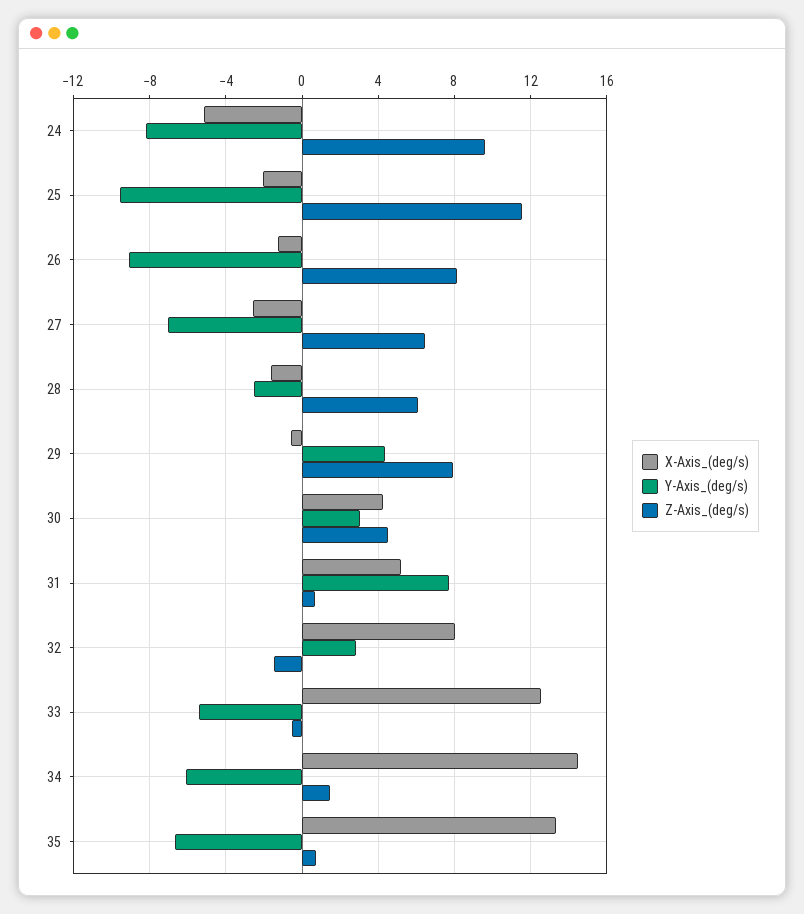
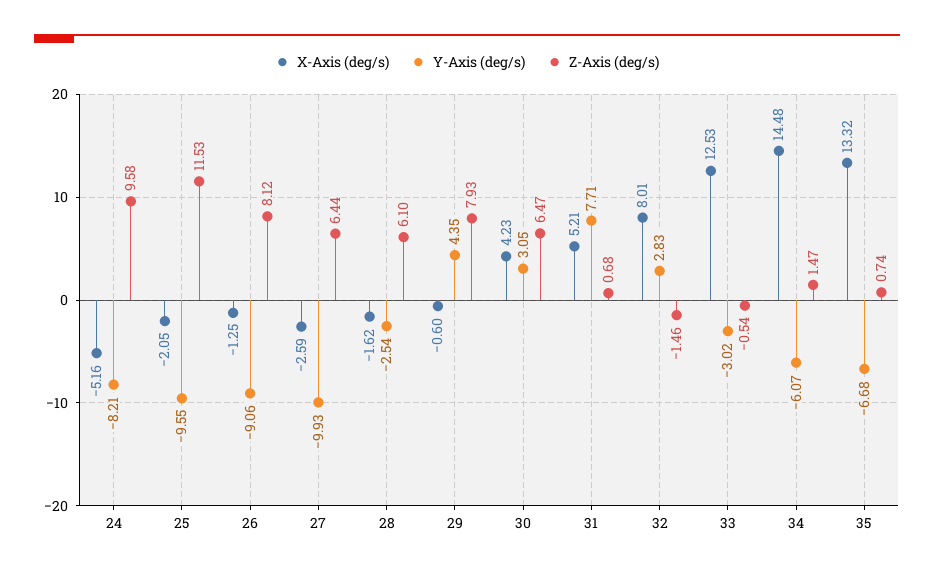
  {
    "X-Axis_(deg/s)": {
      "24": -5.16,
      "25": -2.05,
      "26": -1.25,
      "27": -2.59,
      "28": -1.62,
      "29": -0.6,
      "30": 4.23,
      "31": 5.21,
      "32": 8.01,
      "33": 12.53,
      "34": 14.48,
      "35": 13.32
    },
    "Y-Axis_(deg/s)": {
      "24": -8.21,
      "25": -9.55,
      "26": -9.06,
-     "27": -7,
+     "27": -9.93,
      "28": -2.54,
      "29": 4.35,
      "30": 3.05,
      "31": 7.71,
      "32": 2.83,
-     "33": -5.5,
+     "33": -3.02,
      "34": -6.07,
      "35": -6.68
    },
    "Z-Axis_(deg/s)": {
      "24": 9.58,
      "25": 11.53,
      "26": 8.12,
      "27": 6.44,
      "28": 6.1,
      "29": 7.93,
-     "30": 4.5,
+     "30": 6.47,
      "31": 0.68,
      "32": -1.46,
      "33": -0.54,
      "34": 1.47,
      "35": 0.74
    }
  }

